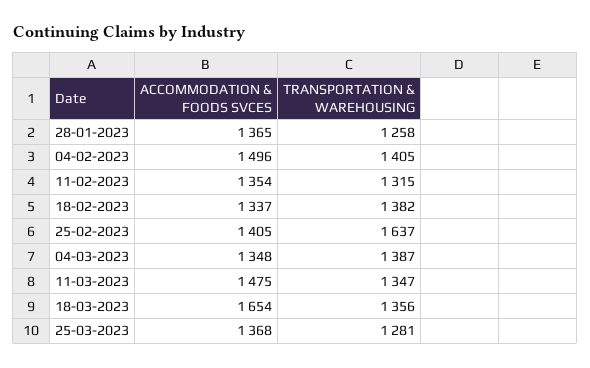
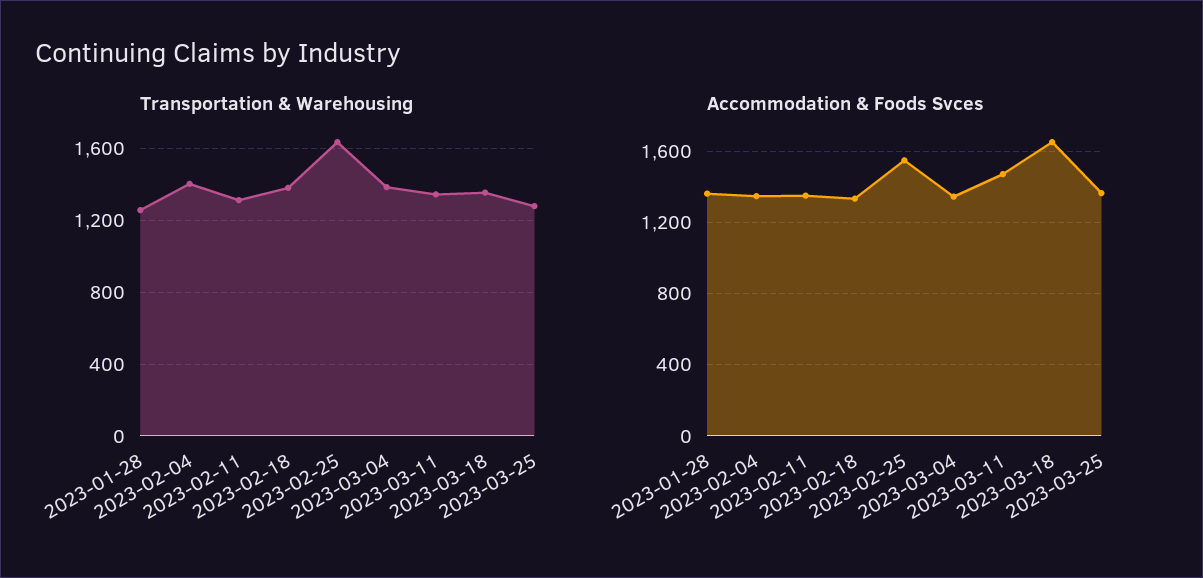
  {
    "ACCOMMODATION & FOODS SVCES": {
      "28-01-2023": 1365,
-     "04-02-2023": 1496,
+     "04-02-2023": 1350,
      "11-02-2023": 1354,
      "18-02-2023": 1337,
-     "25-02-2023": 1405,
+     "25-02-2023": 1550,
      "04-03-2023": 1348,
      "11-03-2023": 1475,
      "18-03-2023": 1654,
      "25-03-2023": 1368
    },
    "TRANSPORTATION & WAREHOUSING": {
      "28-01-2023": 1258,
      "04-02-2023": 1405,
      "11-02-2023": 1315,
      "18-02-2023": 1382,
      "25-02-2023": 1637,
      "04-03-2023": 1387,
      "11-03-2023": 1347,
      "18-03-2023": 1356,
      "25-03-2023": 1281
    }
  }

